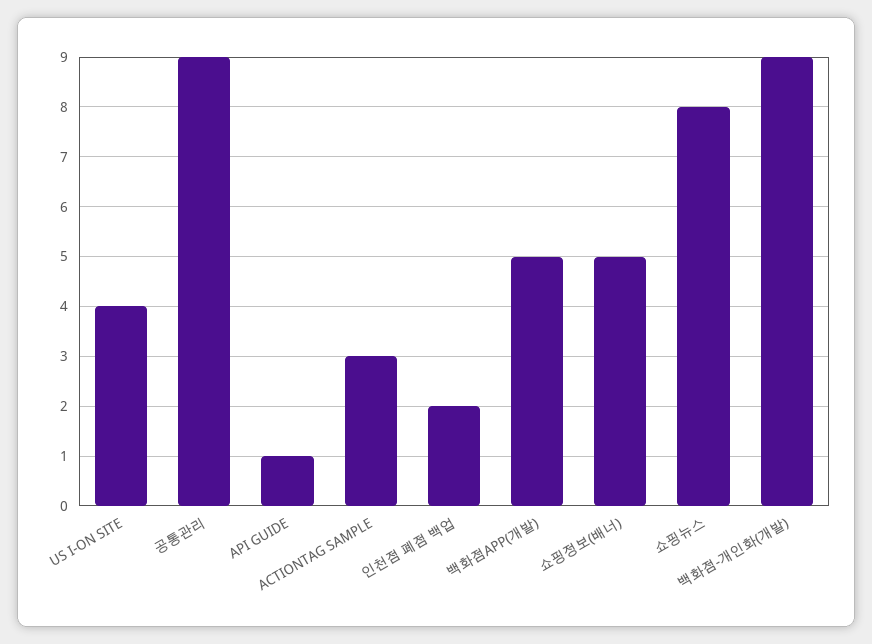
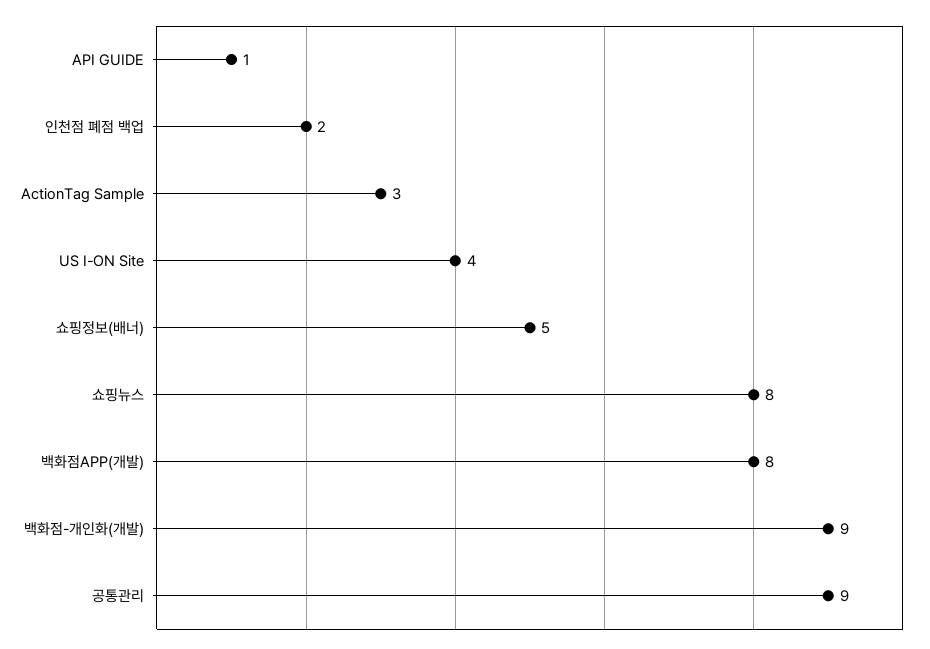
  {
    "US I-ON SITE": 4,
    "공통관리": 9,
    "API GUIDE": 1,
    "ACTIONTAG SAMPLE": 3,
    "인천점 폐점 백업": 2,
-   "백화점APP(개발)": 5,
+   "백화점APP(개발)": 8,
    "쇼핑정보(배너)": 5,
    "쇼핑뉴스": 8,
    "백화점-개인화(개발)": 9
  }

